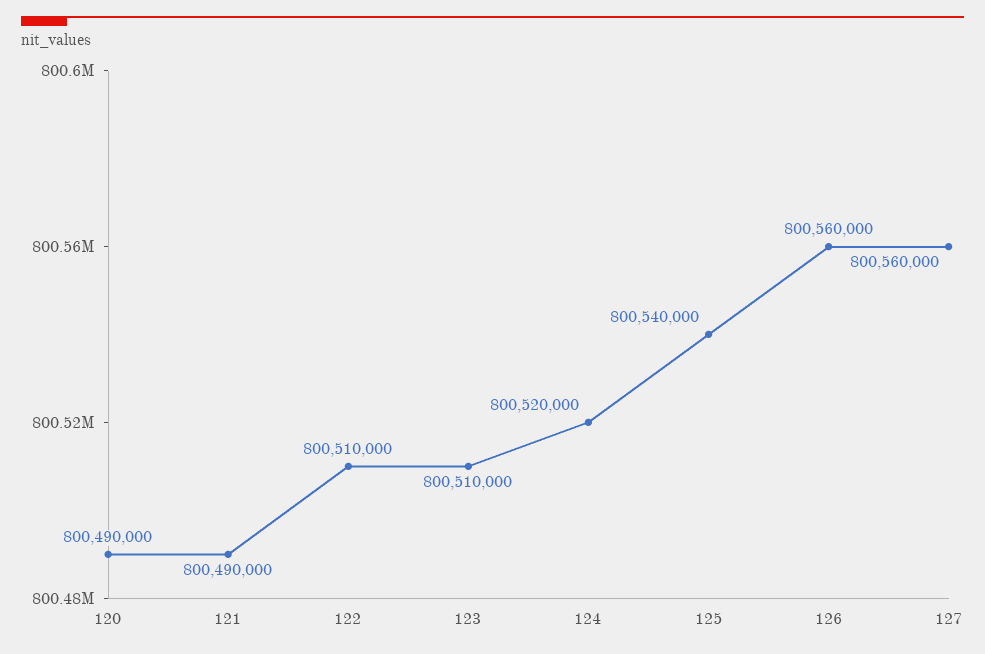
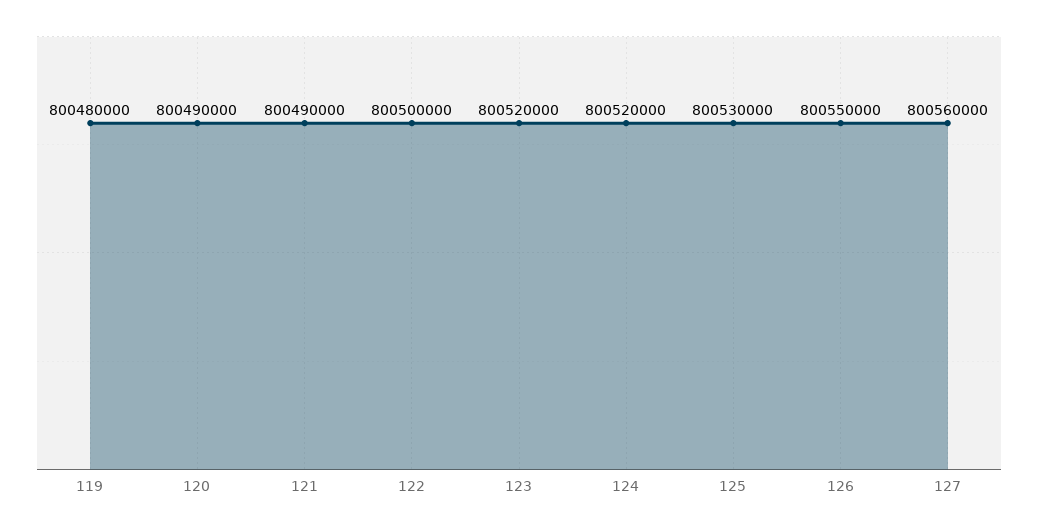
  {
    "120": 800490000,
    "121": 800490000,
-   "122": 800510000,
+   "122": 800500000,
-   "123": 800510000,
+   "123": 800520000,
    "124": 800520000,
-   "125": 800540000,
+   "125": 800530000,
-   "126": 800560000,
+   "126": 800550000,
-   "127": 800560000
+   "127": 800560000,
+   "119": 800480000
  }

